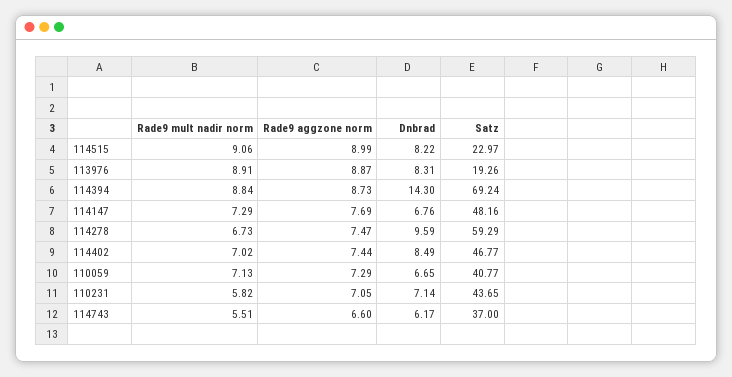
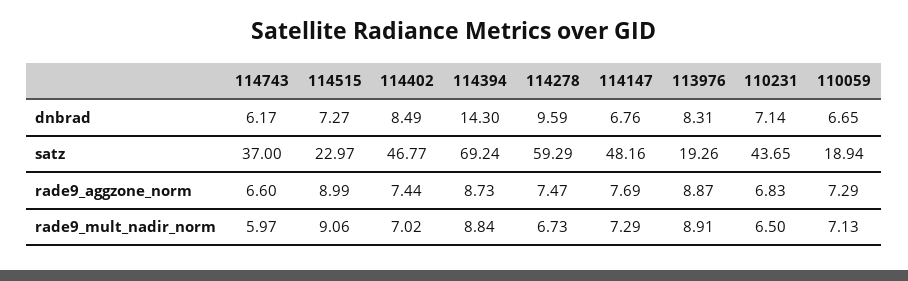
  {
    "Rade9 mult nadir norm": {
      "114515": 9.06,
      "113976": 8.91,
      "114394": 8.84,
      "114147": 7.29,
      "114278": 6.73,
      "114402": 7.02,
      "110059": 7.13,
-     "110231": 5.82,
+     "110231": 6.5,
-     "114743": 5.51
+     "114743": 5.97
    },
    "Rade9 aggzone norm": {
      "114515": 8.99,
      "113976": 8.87,
      "114394": 8.73,
      "114147": 7.69,
      "114278": 7.47,
      "114402": 7.44,
      "110059": 7.29,
-     "110231": 7.05,
+     "110231": 6.83,
      "114743": 6.6
    },
    "Dnbrad": {
-     "114515": 8.22,
+     "114515": 7.27,
      "113976": 8.31,
      "114394": 14.3,
      "114147": 6.76,
      "114278": 9.59,
      "114402": 8.49,
      "110059": 6.65,
      "110231": 7.14,
      "114743": 6.17
    },
    "Satz": {
      "114515": 22.97,
      "113976": 19.26,
      "114394": 69.24,
      "114147": 48.16,
      "114278": 59.29,
      "114402": 46.77,
-     "110059": 40.77,
+     "110059": 18.94,
      "110231": 43.65,
      "114743": 37
    }
  }

